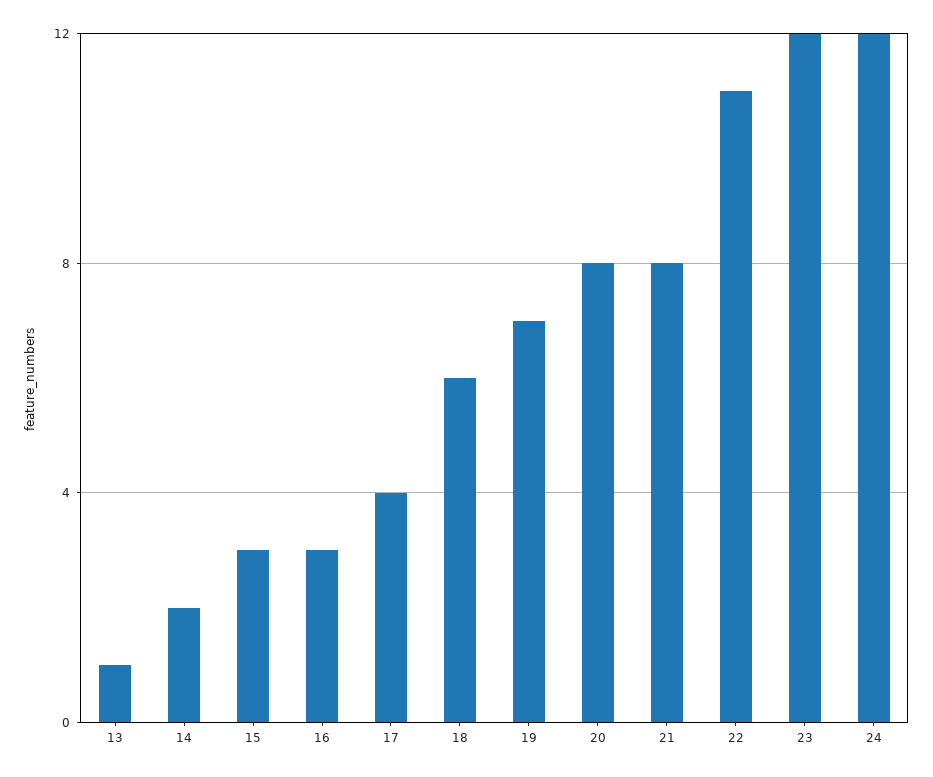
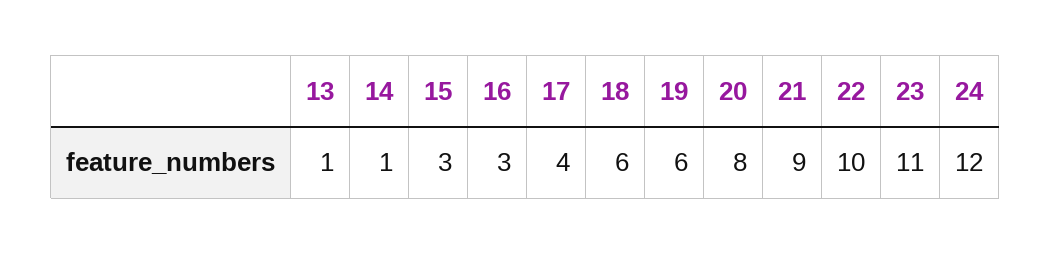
  {
    "13": 1,
-   "14": 2,
+   "14": 1,
    "15": 3,
    "16": 3,
    "17": 4,
    "18": 6,
-   "19": 7,
+   "19": 6,
    "20": 8,
-   "21": 8,
+   "21": 9,
-   "22": 11,
+   "22": 10,
-   "23": 12,
+   "23": 11,
    "24": 12
  }

